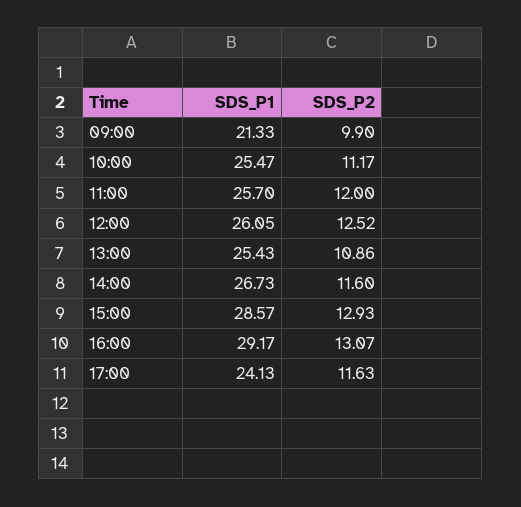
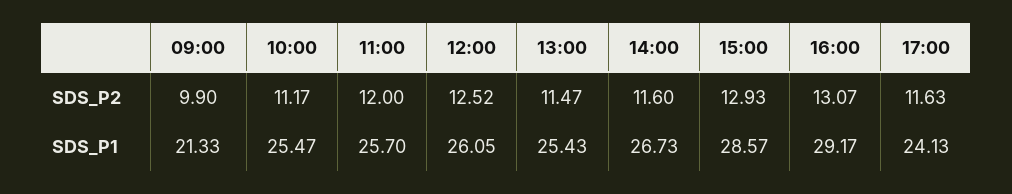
  {
    "SDS_P1": {
      "09:00": 21.33,
      "10:00": 25.47,
      "11:00": 25.7,
      "12:00": 26.05,
      "13:00": 25.43,
      "14:00": 26.73,
      "15:00": 28.57,
      "16:00": 29.17,
      "17:00": 24.13
    },
    "SDS_P2": {
      "09:00": 9.9,
      "10:00": 11.17,
      "11:00": 12,
      "12:00": 12.52,
-     "13:00": 10.86,
+     "13:00": 11.47,
      "14:00": 11.6,
      "15:00": 12.93,
      "16:00": 13.07,
      "17:00": 11.63
    }
  }

